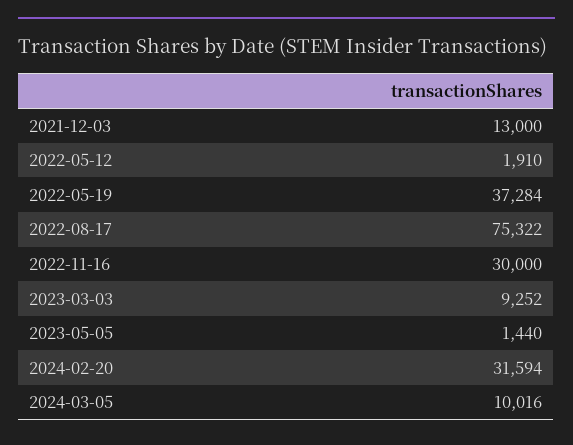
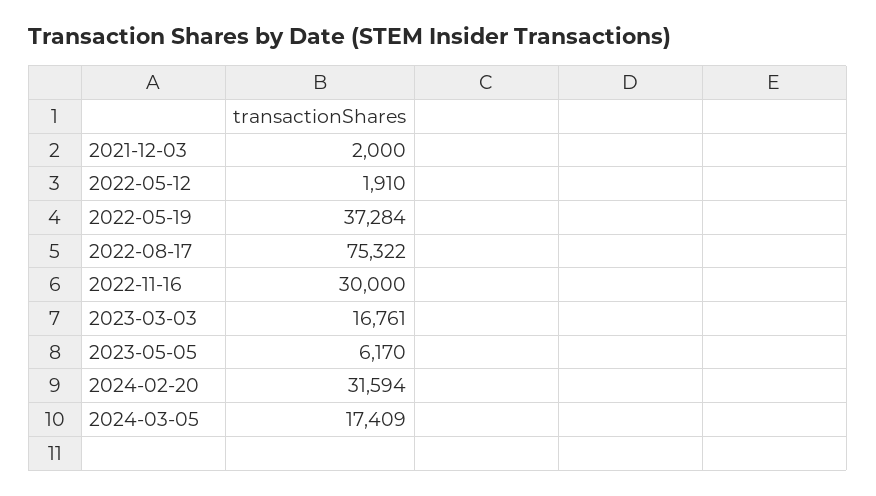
  {
-   "2021-12-03": 13000,
+   "2021-12-03": 2000,
    "2022-05-12": 1910,
    "2022-05-19": 37284,
    "2022-08-17": 75322,
    "2022-11-16": 30000,
-   "2023-03-03": 9252,
+   "2023-03-03": 16761,
-   "2023-05-05": 1440,
+   "2023-05-05": 6170,
    "2024-02-20": 31594,
-   "2024-03-05": 10016
+   "2024-03-05": 17409
  }

